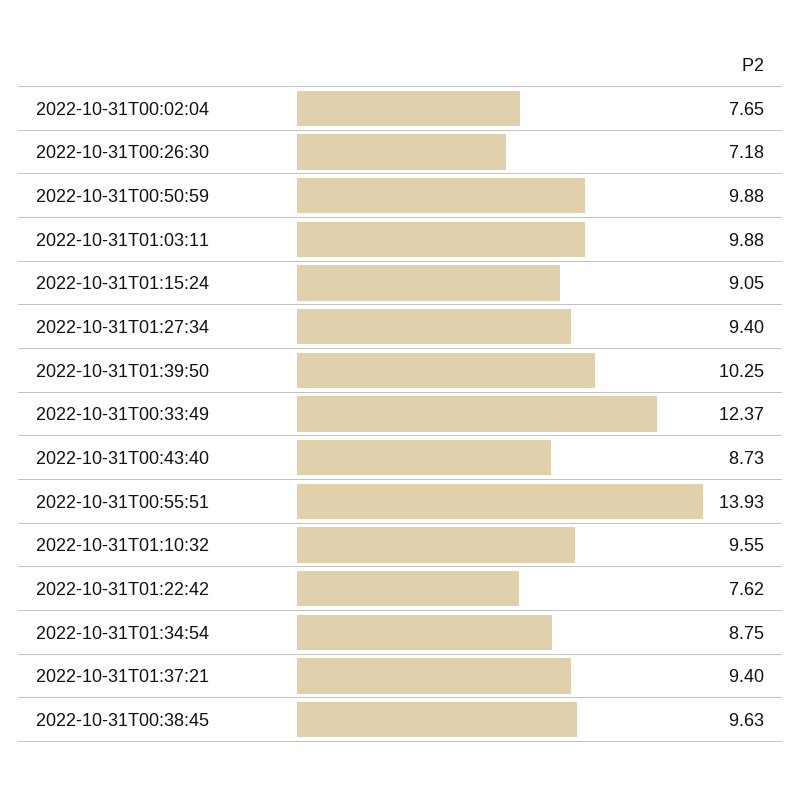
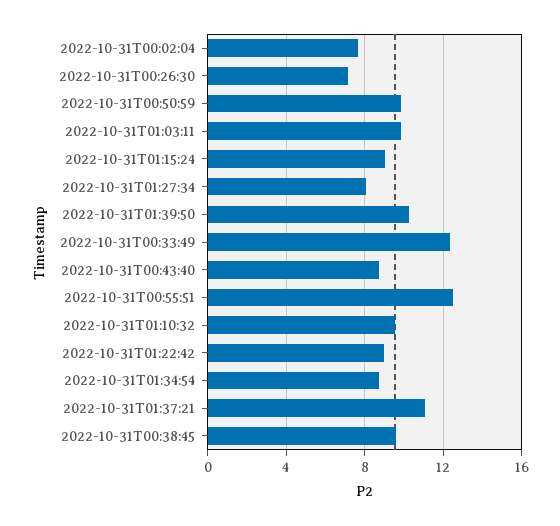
  {
    "2022-10-31T00:02:04": 7.65,
    "2022-10-31T00:26:30": 7.18,
    "2022-10-31T00:50:59": 9.88,
    "2022-10-31T01:03:11": 9.88,
    "2022-10-31T01:15:24": 9.05,
-   "2022-10-31T01:27:34": 9.4,
+   "2022-10-31T01:27:34": 8,
    "2022-10-31T01:39:50": 10.25,
    "2022-10-31T00:33:49": 12.37,
    "2022-10-31T00:43:40": 8.73,
-   "2022-10-31T00:55:51": 13.93,
+   "2022-10-31T00:55:51": 12.5,
    "2022-10-31T01:10:32": 9.55,
-   "2022-10-31T01:22:42": 7.62,
+   "2022-10-31T01:22:42": 9,
    "2022-10-31T01:34:54": 8.75,
-   "2022-10-31T01:37:21": 9.4,
+   "2022-10-31T01:37:21": 11,
    "2022-10-31T00:38:45": 9.63
  }

